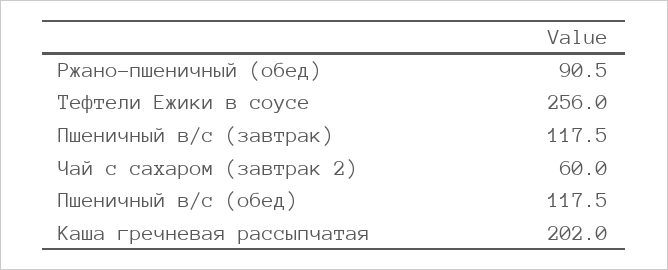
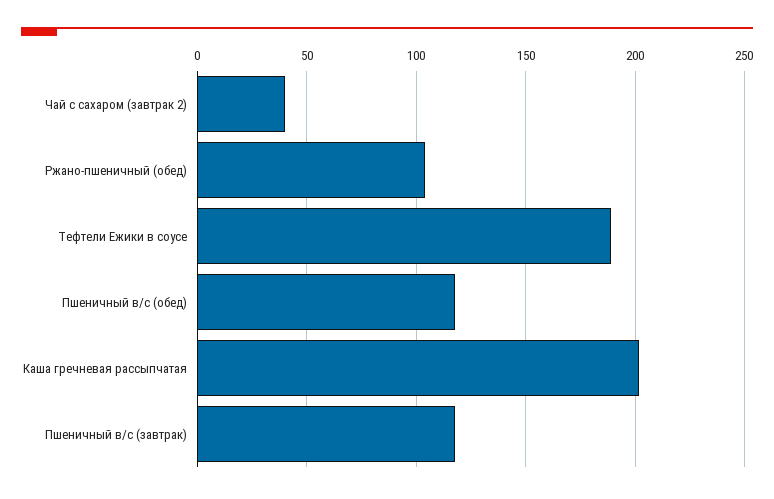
  {
-   "Ржано-пшеничный (обед)": 90.5,
+   "Ржано-пшеничный (обед)": 105,
-   "Тефтели Ежики в соусе": 256,
+   "Тефтели Ежики в соусе": 190,
    "Пшеничный в/с (завтрак)": 117.5,
-   "Чай с сахаром (завтрак 2)": 60,
+   "Чай с сахаром (завтрак 2)": 40,
    "Пшеничный в/с (обед)": 117.5,
    "Каша гречневая рассыпчатая": 202
  }

